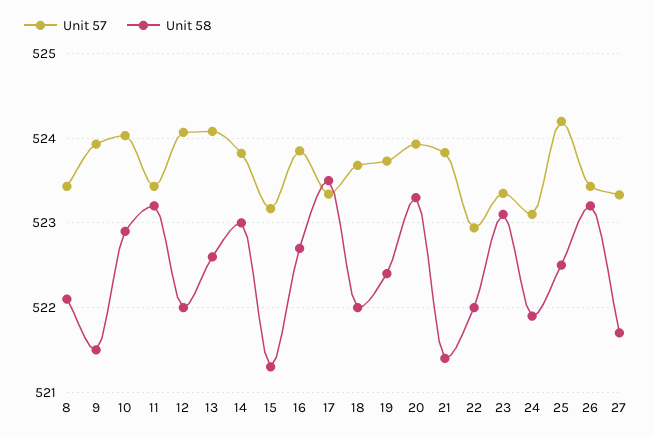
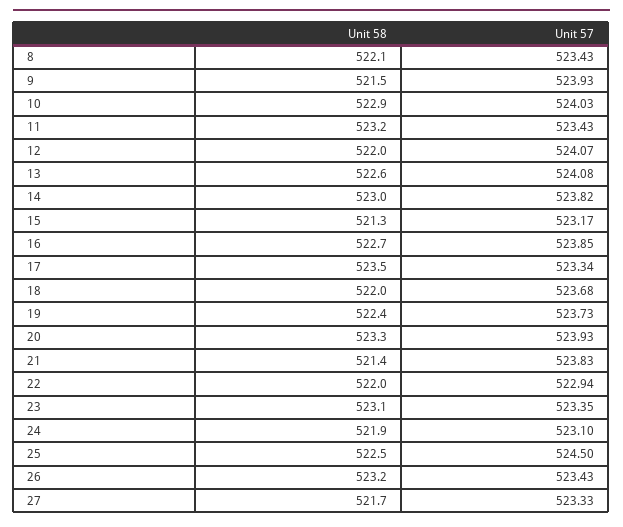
  {
    "Unit 57": {
      "8": 523.43,
      "9": 523.93,
      "10": 524.03,
      "11": 523.43,
      "12": 524.07,
      "13": 524.08,
      "14": 523.82,
      "15": 523.17,
      "16": 523.85,
      "17": 523.34,
      "18": 523.68,
      "19": 523.73,
      "20": 523.93,
      "21": 523.83,
      "22": 522.94,
      "23": 523.35,
      "24": 523.1,
-     "25": 524.2,
+     "25": 524.5,
      "26": 523.43,
      "27": 523.33
    },
    "Unit 58": {
      "8": 522.1,
      "9": 521.5,
      "10": 522.9,
      "11": 523.2,
      "12": 522,
      "13": 522.6,
      "14": 523,
      "15": 521.3,
      "16": 522.7,
      "17": 523.5,
      "18": 522,
      "19": 522.4,
      "20": 523.3,
      "21": 521.4,
      "22": 522,
      "23": 523.1,
      "24": 521.9,
      "25": 522.5,
      "26": 523.2,
      "27": 521.7
    }
  }

